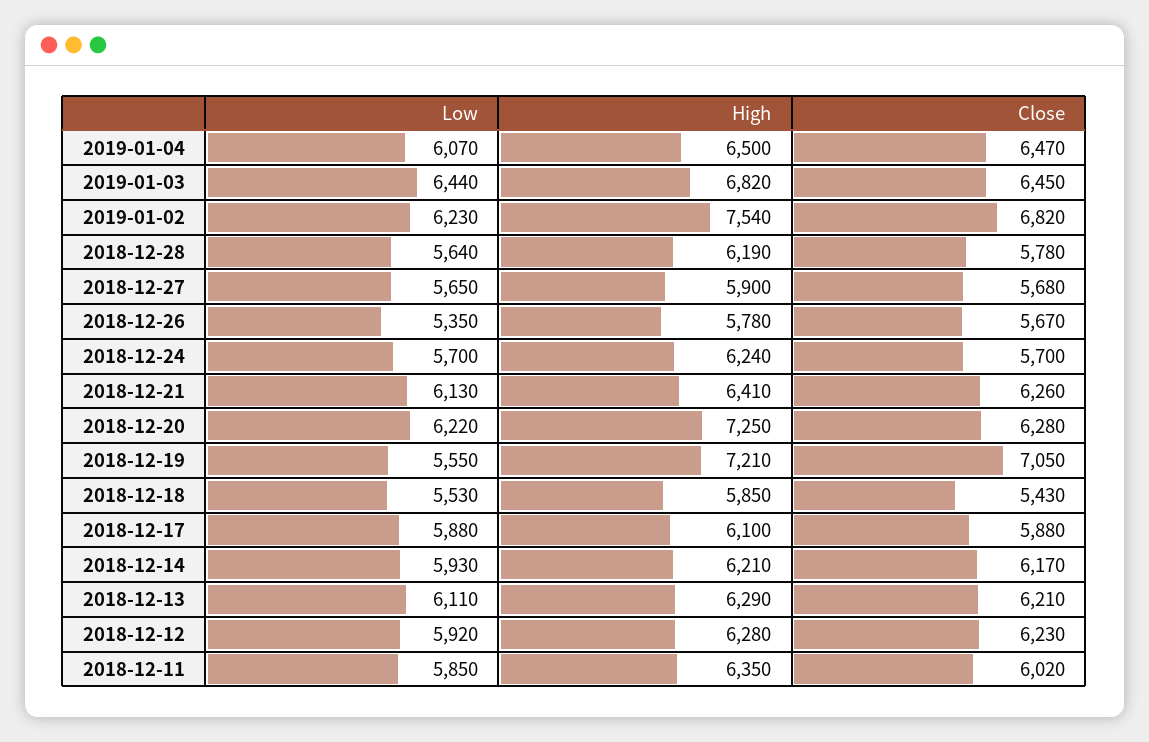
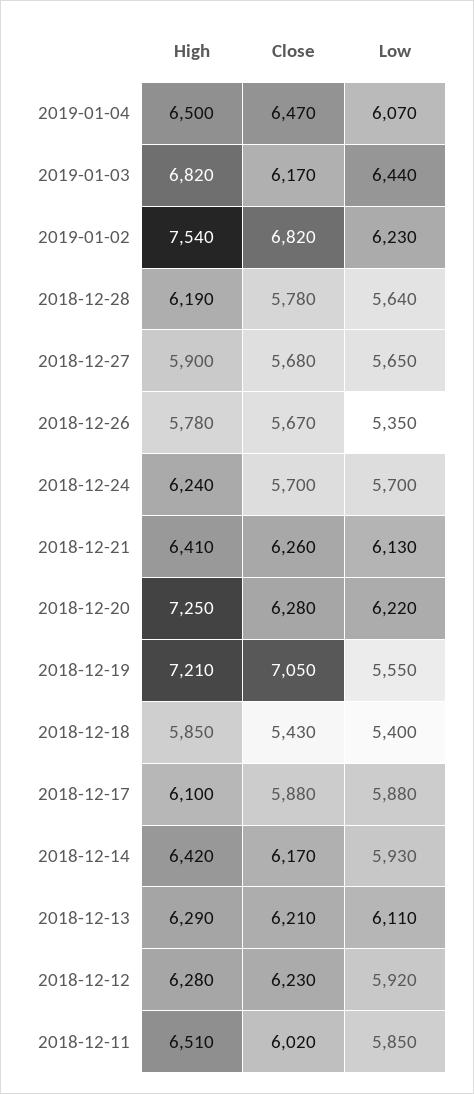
  {
    "Low": {
      "2019-01-04": 6070,
      "2019-01-03": 6440,
      "2019-01-02": 6230,
      "2018-12-28": 5640,
      "2018-12-27": 5650,
      "2018-12-26": 5350,
      "2018-12-24": 5700,
      "2018-12-21": 6130,
      "2018-12-20": 6220,
      "2018-12-19": 5550,
-     "2018-12-18": 5530,
+     "2018-12-18": 5400,
      "2018-12-17": 5880,
      "2018-12-14": 5930,
      "2018-12-13": 6110,
      "2018-12-12": 5920,
      "2018-12-11": 5850
    },
    "High": {
      "2019-01-04": 6500,
      "2019-01-03": 6820,
      "2019-01-02": 7540,
      "2018-12-28": 6190,
      "2018-12-27": 5900,
      "2018-12-26": 5780,
      "2018-12-24": 6240,
      "2018-12-21": 6410,
      "2018-12-20": 7250,
      "2018-12-19": 7210,
      "2018-12-18": 5850,
      "2018-12-17": 6100,
-     "2018-12-14": 6210,
+     "2018-12-14": 6420,
      "2018-12-13": 6290,
      "2018-12-12": 6280,
-     "2018-12-11": 6350
+     "2018-12-11": 6510
    },
    "Close": {
      "2019-01-04": 6470,
-     "2019-01-03": 6450,
+     "2019-01-03": 6170,
      "2019-01-02": 6820,
      "2018-12-28": 5780,
      "2018-12-27": 5680,
      "2018-12-26": 5670,
      "2018-12-24": 5700,
      "2018-12-21": 6260,
      "2018-12-20": 6280,
      "2018-12-19": 7050,
      "2018-12-18": 5430,
      "2018-12-17": 5880,
      "2018-12-14": 6170,
      "2018-12-13": 6210,
      "2018-12-12": 6230,
      "2018-12-11": 6020
    }
  }

